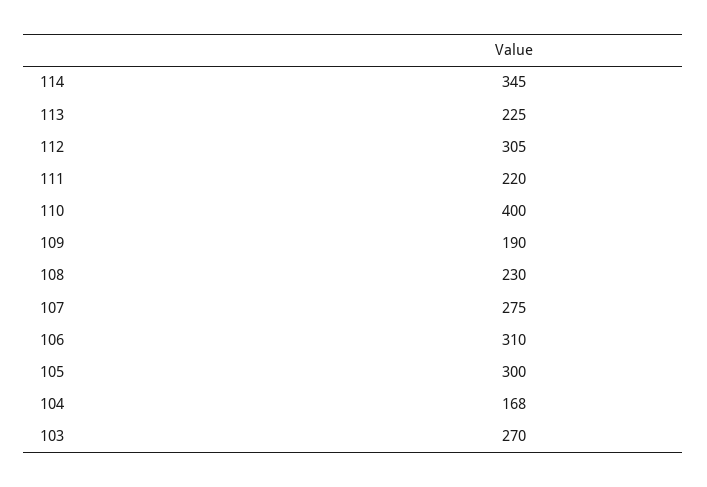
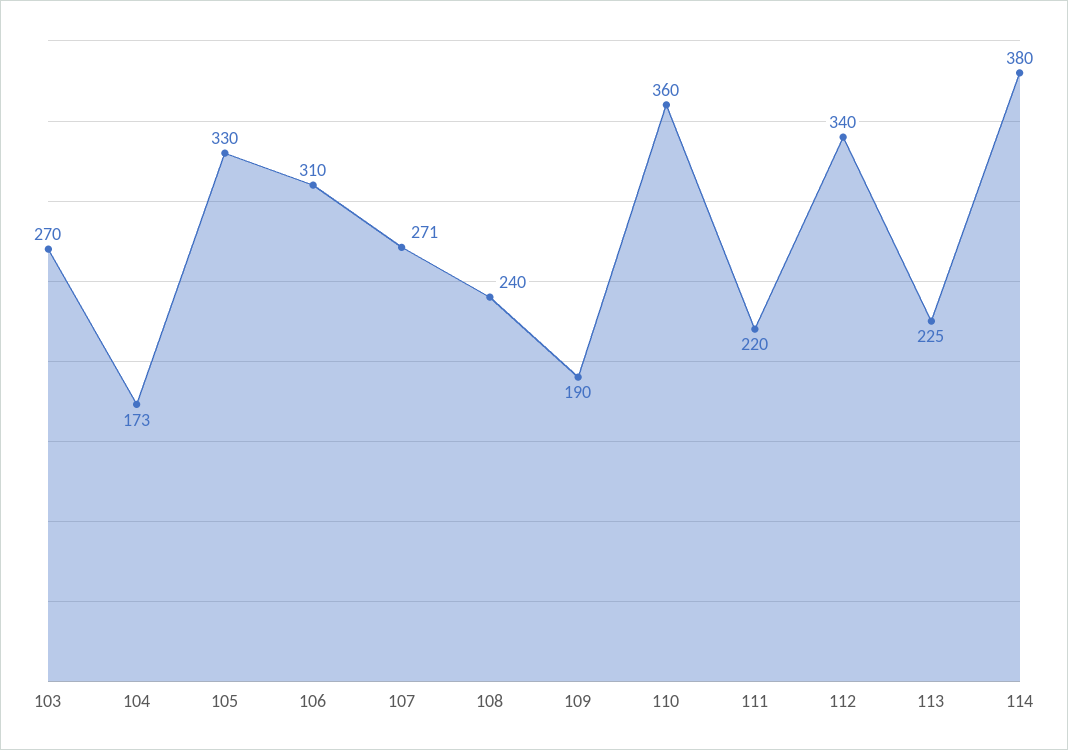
  {
-   "114": 345,
+   "114": 380,
    "113": 225,
-   "112": 305,
+   "112": 340,
    "111": 220,
-   "110": 400,
+   "110": 360,
    "109": 190,
-   "108": 230,
+   "108": 240,
-   "107": 275,
+   "107": 271,
    "106": 310,
-   "105": 300,
+   "105": 330,
-   "104": 168,
+   "104": 173,
    "103": 270
  }

